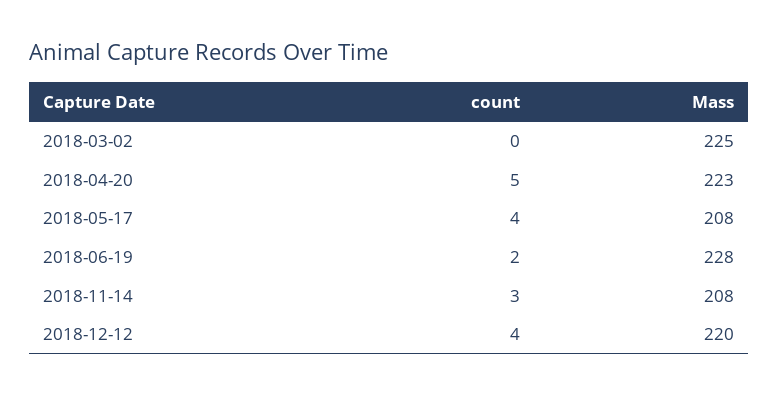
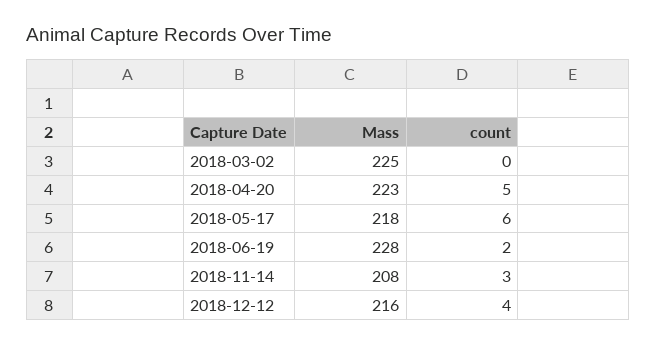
  {
    "count": {
      "2018-03-02": 0,
      "2018-04-20": 5,
-     "2018-05-17": 4,
+     "2018-05-17": 6,
      "2018-06-19": 2,
      "2018-11-14": 3,
      "2018-12-12": 4
    },
    "Mass": {
      "2018-03-02": 225,
      "2018-04-20": 223,
-     "2018-05-17": 208,
+     "2018-05-17": 218,
      "2018-06-19": 228,
      "2018-11-14": 208,
-     "2018-12-12": 220
+     "2018-12-12": 216
    }
  }

